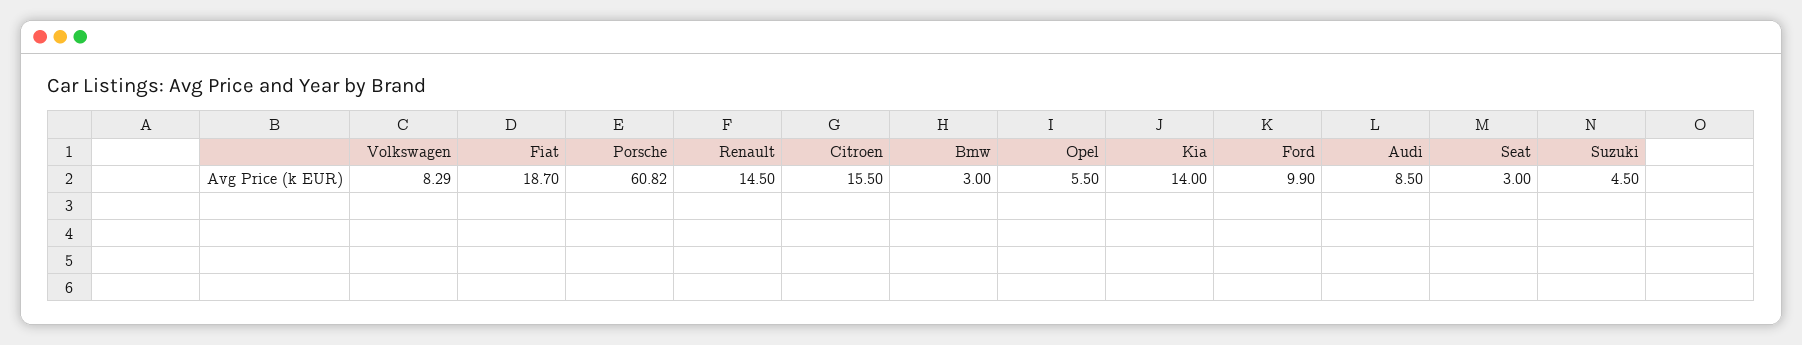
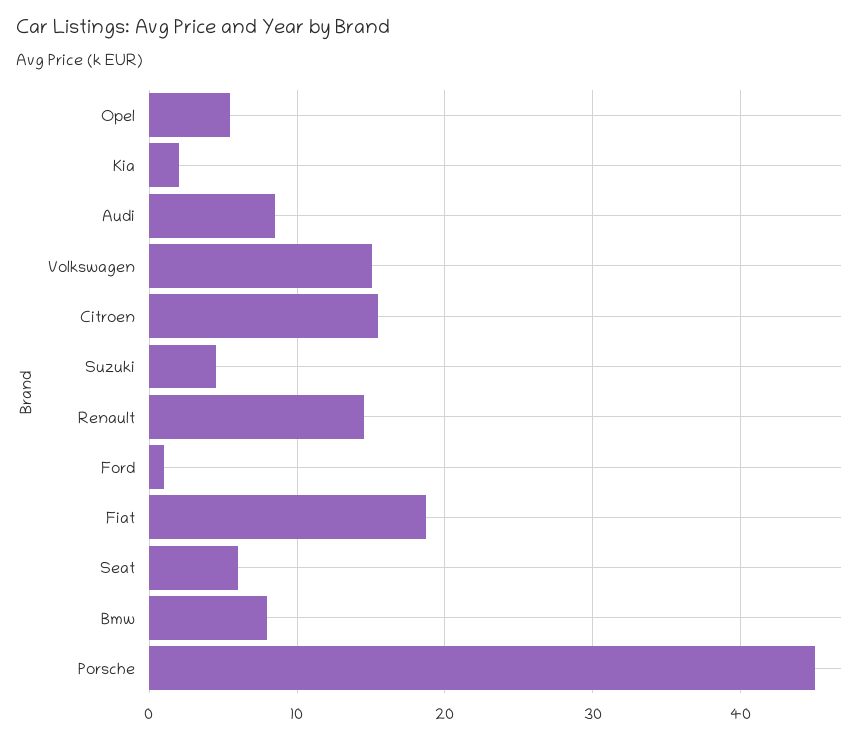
  {
-   "Volkswagen": 8.29,
+   "Volkswagen": 15,
    "Fiat": 18.7,
-   "Porsche": 60.82,
+   "Porsche": 45,
    "Renault": 14.5,
    "Citroen": 15.5,
-   "Bmw": 3,
+   "Bmw": 8,
    "Opel": 5.5,
-   "Kia": 14,
+   "Kia": 2,
-   "Ford": 9.9,
+   "Ford": 1,
    "Audi": 8.5,
-   "Seat": 3,
+   "Seat": 6,
    "Suzuki": 4.5
  }

